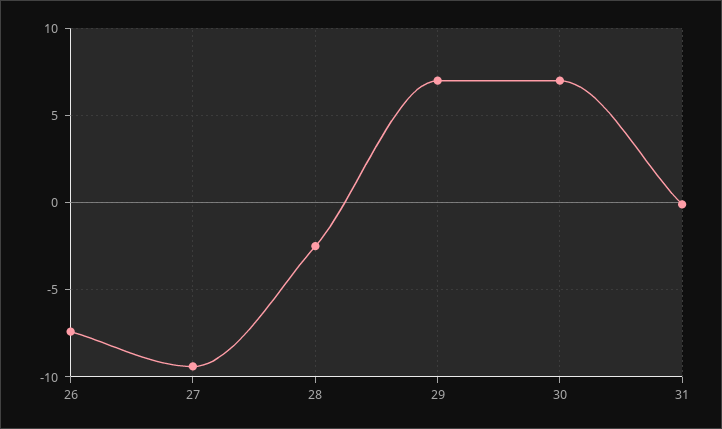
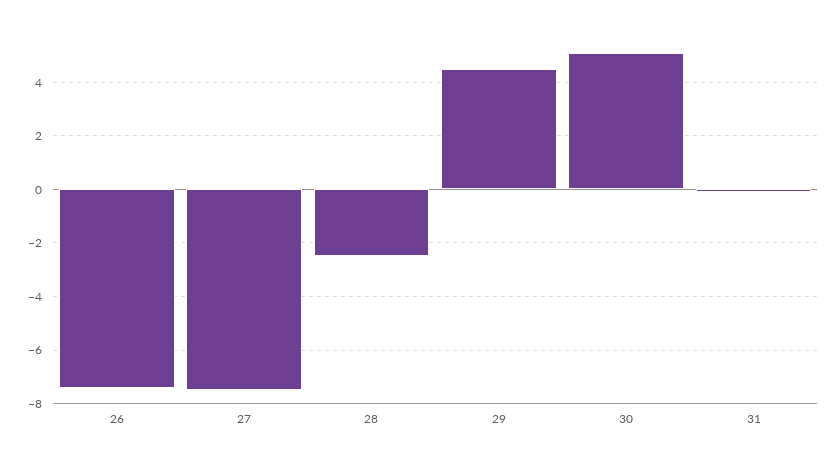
  {
    "26": -7.5,
-   "27": -9.5,
+   "27": -7.5,
    "28": -2.5,
-   "29": 7,
+   "29": 4.5,
-   "30": 7,
+   "30": 5,
    "31": 0
  }

